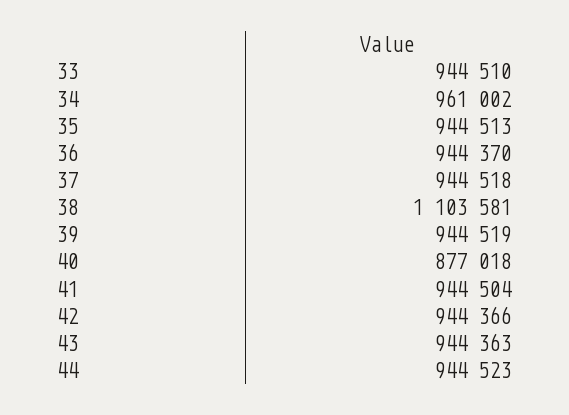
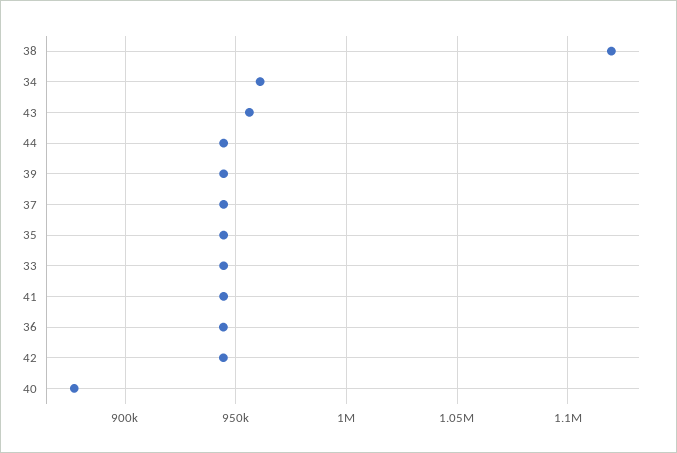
  {
    "33": 944510,
    "34": 961002,
    "35": 944513,
    "36": 944370,
    "37": 944518,
-   "38": 1103581,
+   "38": 1120000,
    "39": 944519,
    "40": 877018,
    "41": 944504,
    "42": 944366,
-   "43": 944363,
+   "43": 955000,
    "44": 944523
  }

